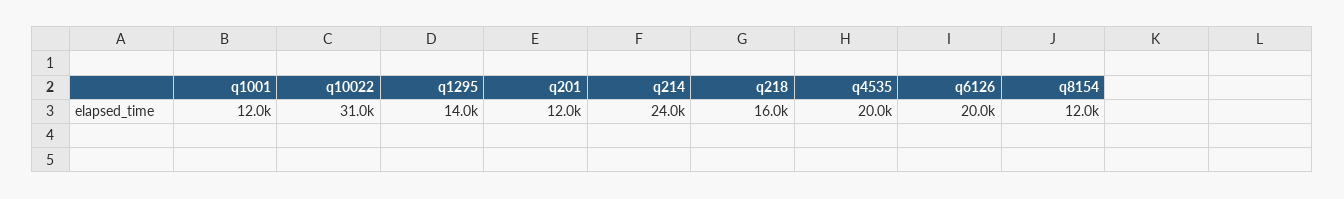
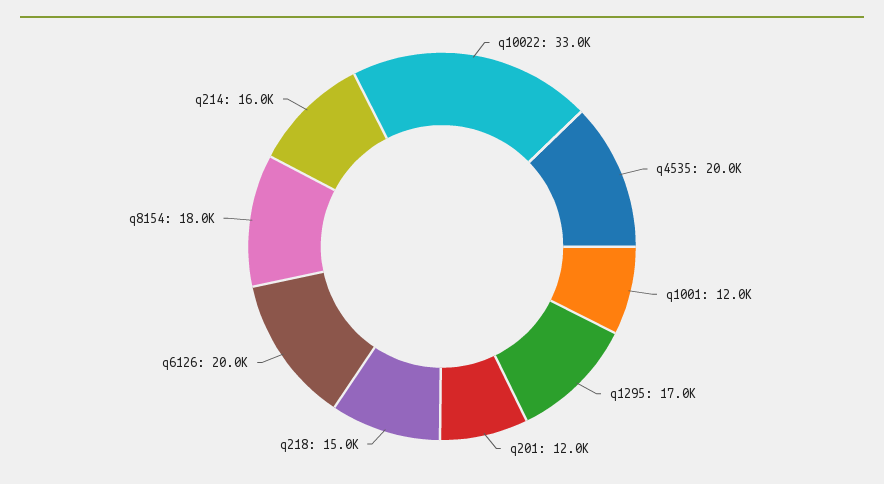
  {
    "q1001": 12000,
-   "q10022": 31000,
+   "q10022": 33000,
-   "q1295": 14000,
+   "q1295": 17000,
    "q201": 12000,
-   "q214": 24000,
+   "q214": 16000,
-   "q218": 16000,
+   "q218": 15000,
    "q4535": 20000,
    "q6126": 20000,
-   "q8154": 12000
+   "q8154": 18000
  }

